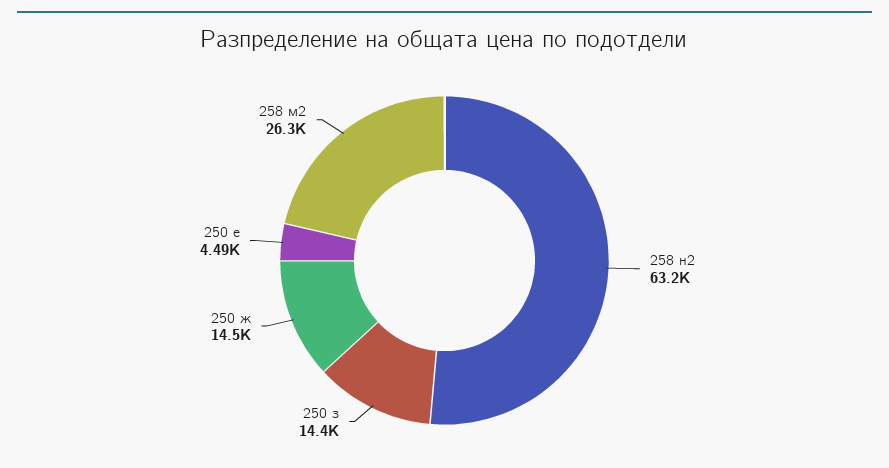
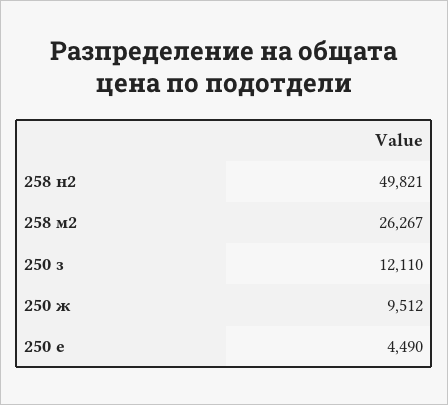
  {
-   "258 н2": 63200,
+   "258 н2": 49821,
-   "250 з": 14400,
+   "250 з": 12110,
-   "250 ж": 14500,
+   "250 ж": 9512,
    "250 e": 4490,
    "258 м2": 26267
  }

